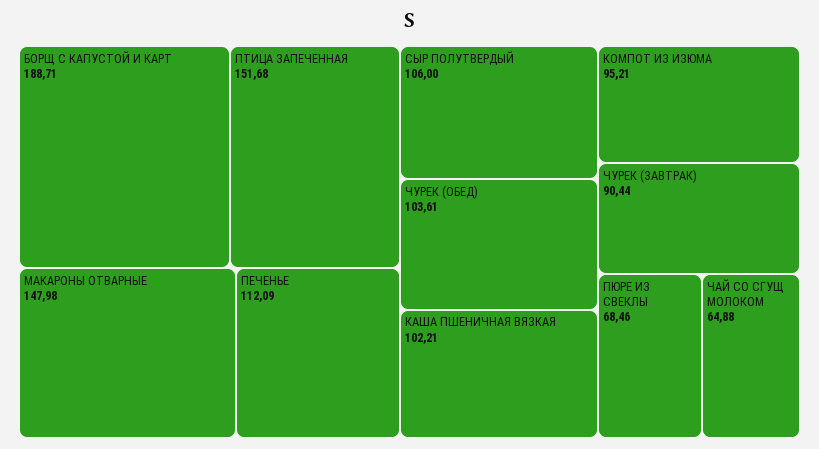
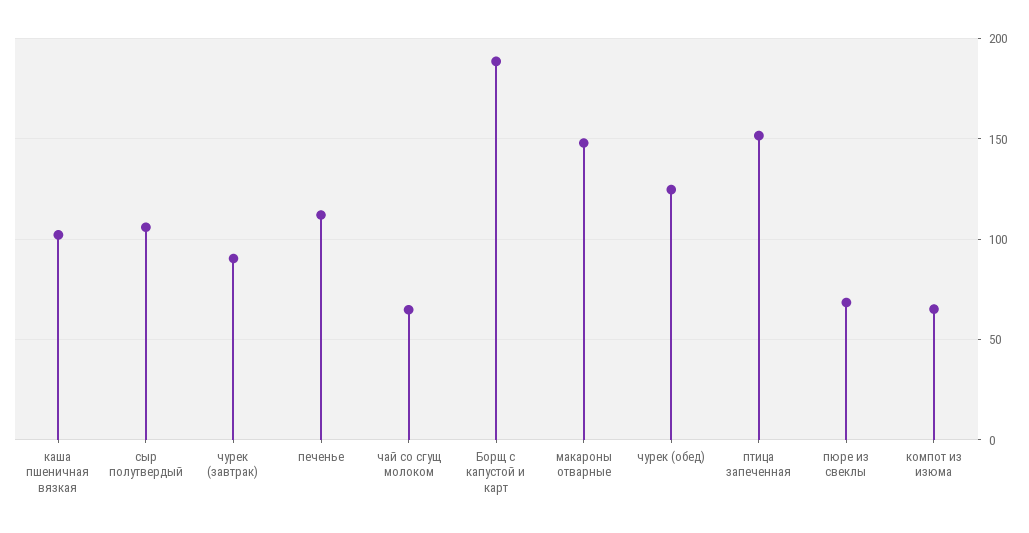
  {
    "БОРЩ С КАПУСТОЙ И КАРТ": 188.71,
    "ПТИЦА ЗАПЕЧЕННАЯ": 151.68,
    "МАКАРОНЫ ОТВАРНЫЕ": 147.98,
    "ПЕЧЕНЬЕ": 112.09,
    "СЫР ПОЛУТВЕРДЫЙ": 106,
-   "ЧУРЕК (ОБЕД)": 103.61,
+   "ЧУРЕК (ОБЕД)": 125,
    "КАША ПШЕНИЧНАЯ ВЯЗКАЯ": 102.21,
-   "КОМПОТ ИЗ ИЗЮМА": 95.21,
+   "КОМПОТ ИЗ ИЗЮМА": 65,
    "ЧУРЕК (ЗАВТРАК)": 90.44,
    "ПЮРЕ ИЗ СВЕКЛЫ": 68.46,
    "ЧАЙ СО СГУЩ МОЛОКОМ": 64.88
  }

